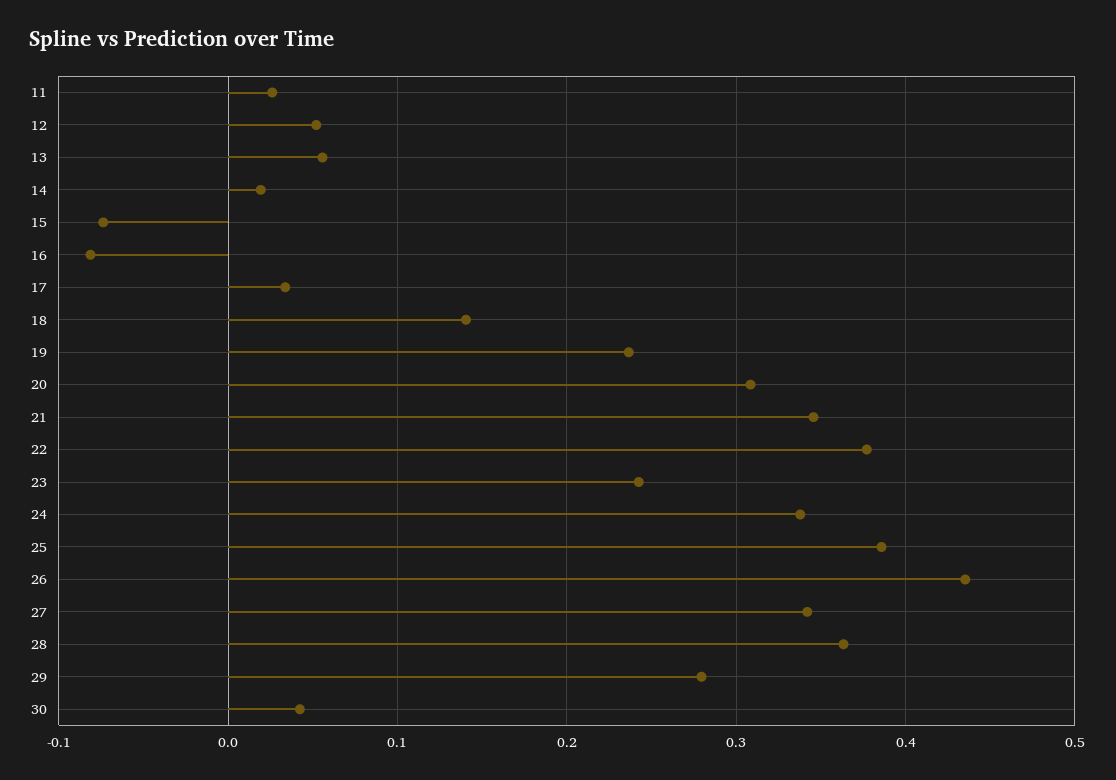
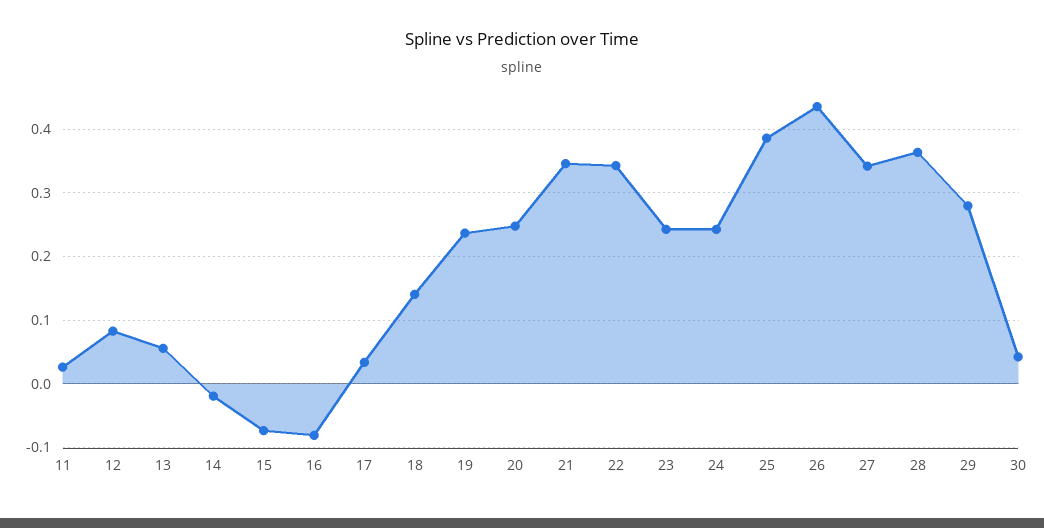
  {
    "11": 0.03,
-   "12": 0.05,
+   "12": 0.08,
    "13": 0.06,
-   "14": 0.02,
+   "14": -0.02,
    "15": -0.07,
    "16": -0.08,
    "17": 0.03,
    "18": 0.14,
    "19": 0.24,
-   "20": 0.31,
+   "20": 0.25,
    "21": 0.35,
-   "22": 0.38,
+   "22": 0.34,
    "23": 0.24,
-   "24": 0.34,
+   "24": 0.24,
    "25": 0.39,
    "26": 0.44,
    "27": 0.34,
    "28": 0.36,
    "29": 0.28,
    "30": 0.04
  }

